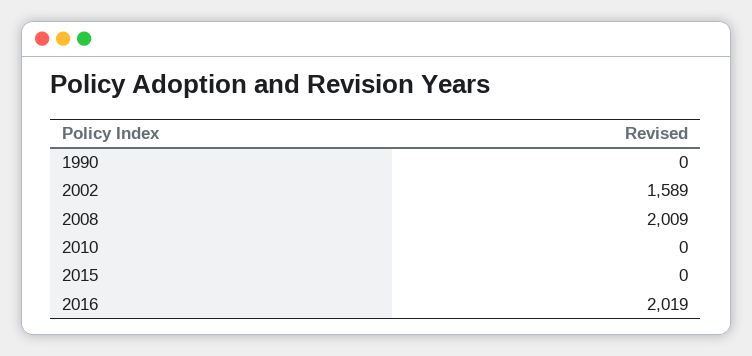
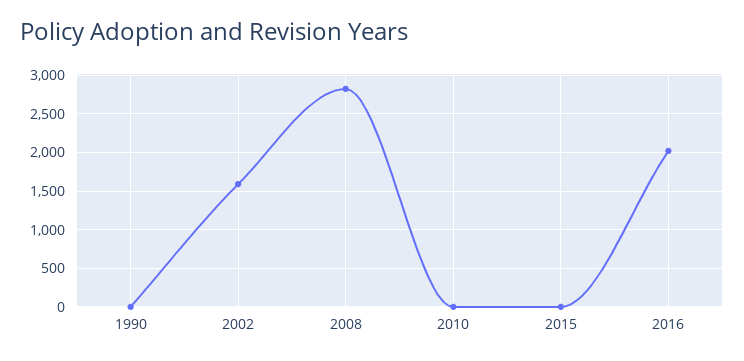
  {
    "1990": 0,
    "2002": 1589,
-   "2008": 2009,
+   "2008": 2800,
    "2010": 0,
    "2015": 0,
    "2016": 2019
  }

